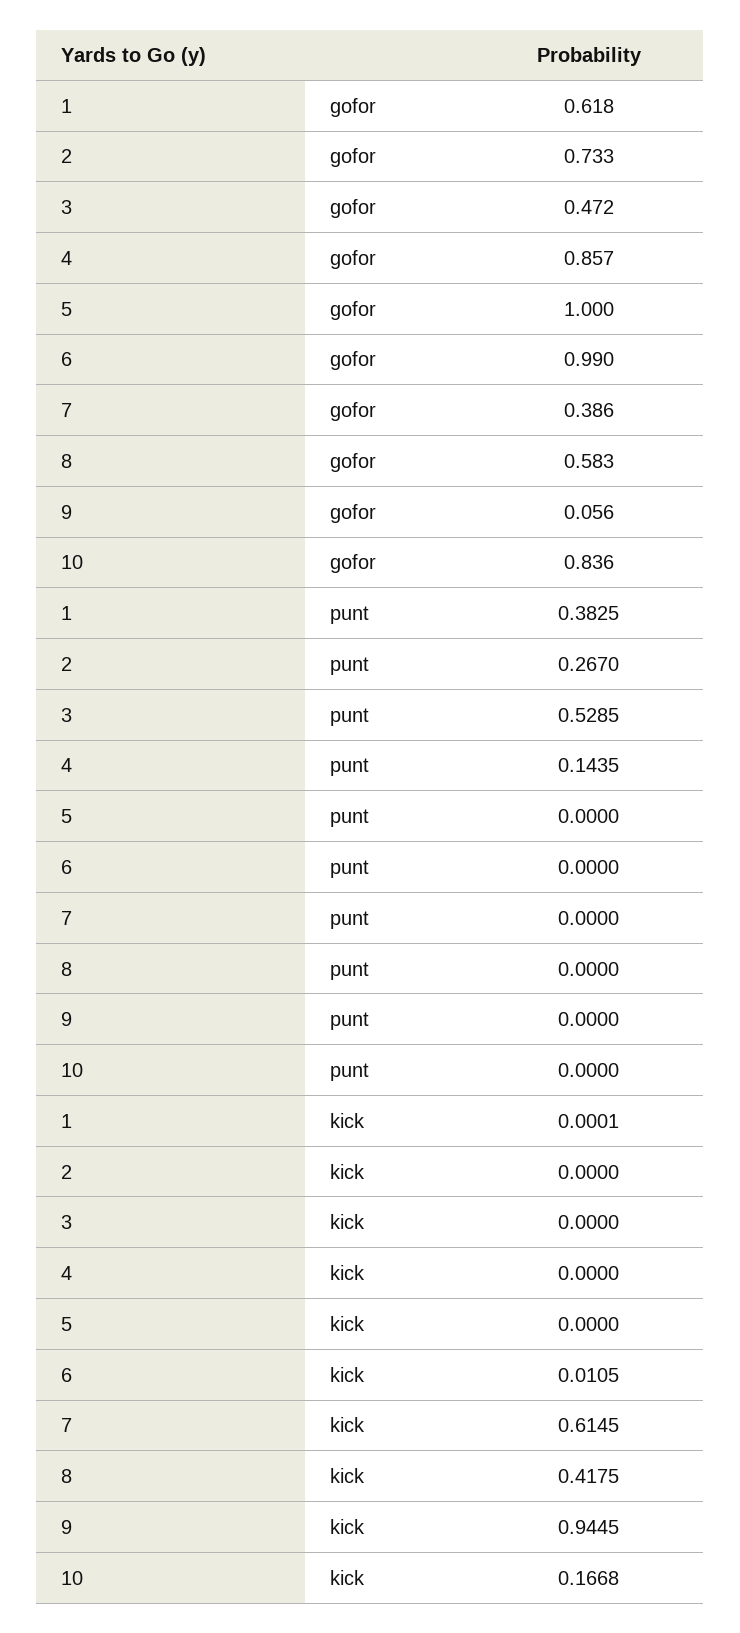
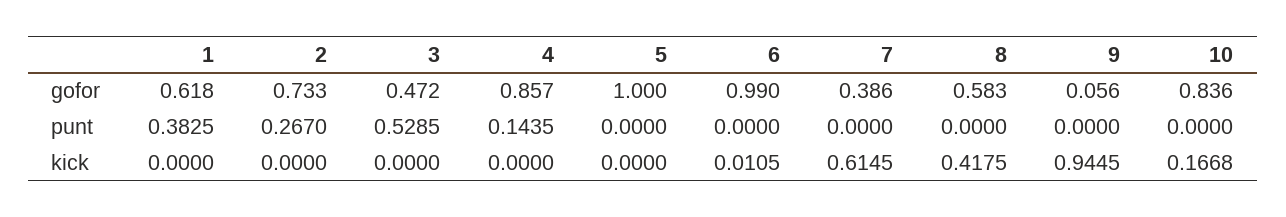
  {
    "1": {
      "gofor": 0.618,
      "punt": 0.3825,
-     "kick": 0.0001
+     "kick": 0
    },
    "2": {
      "gofor": 0.733,
      "punt": 0.267,
      "kick": 0
    },
    "3": {
      "gofor": 0.472,
      "punt": 0.5285,
      "kick": 0
    },
    "4": {
      "gofor": 0.857,
      "punt": 0.1435,
      "kick": 0
    },
    "5": {
      "gofor": 1,
      "punt": 0,
      "kick": 0
    },
    "6": {
      "gofor": 0.99,
      "punt": 0,
      "kick": 0.0105
    },
    "7": {
      "gofor": 0.386,
      "punt": 0,
      "kick": 0.6145
    },
    "8": {
      "gofor": 0.583,
      "punt": 0,
      "kick": 0.4175
    },
    "9": {
      "gofor": 0.056,
      "punt": 0,
      "kick": 0.9445
    },
    "10": {
      "gofor": 0.836,
      "punt": 0,
      "kick": 0.1668
    }
  }

